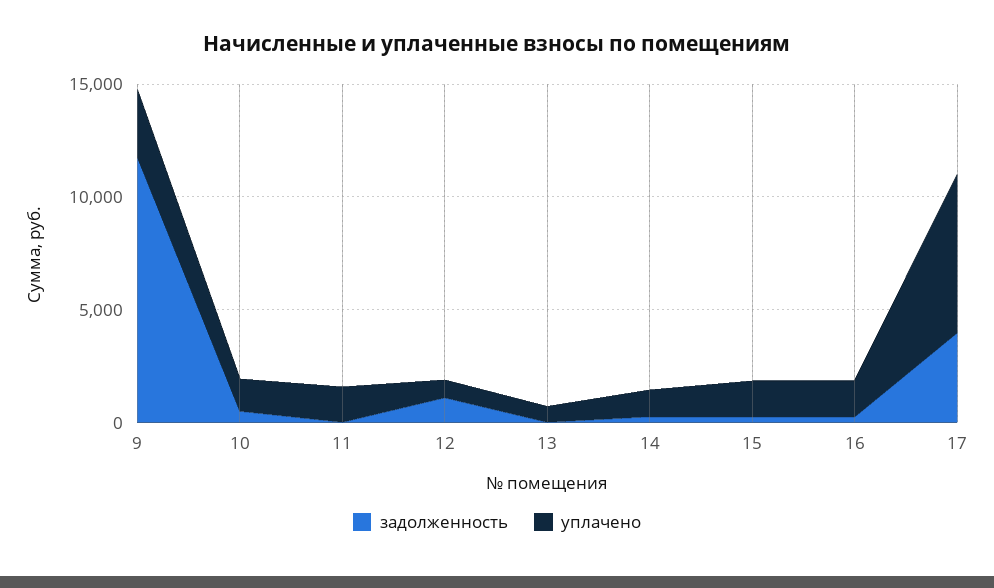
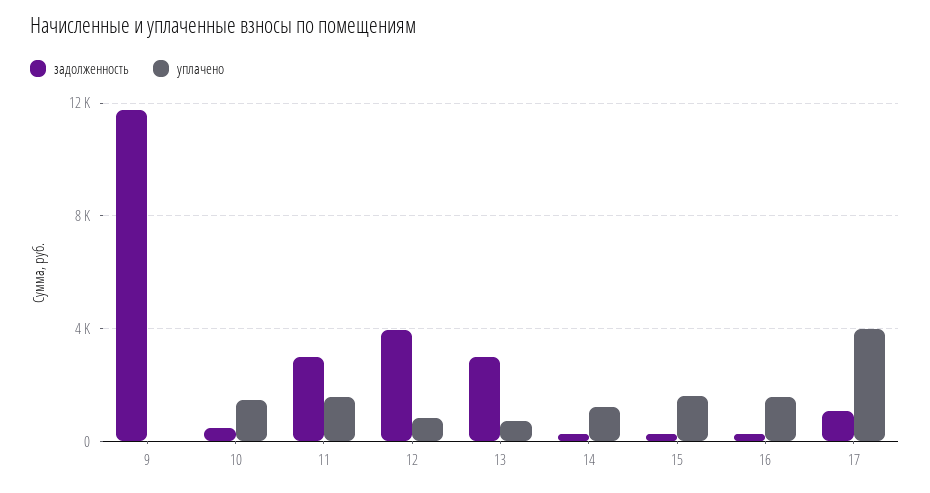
  {
    "задолженность": {
      "9": 12000,
      "10": 500,
-     "11": 0,
+     "11": 3000,
-     "12": 1000,
+     "12": 4000,
-     "13": 0,
+     "13": 3000,
      "14": 0,
      "15": 500,
      "16": 500,
-     "17": 4000
+     "17": 1000
    },
    "уплачено": {
-     "9": 3000,
+     "9": 0,
      "10": 1500,
      "11": 1500,
      "12": 1000,
      "13": 500,
      "14": 1000,
      "15": 1500,
      "16": 1500,
-     "17": 7000
+     "17": 4000
    }
  }

